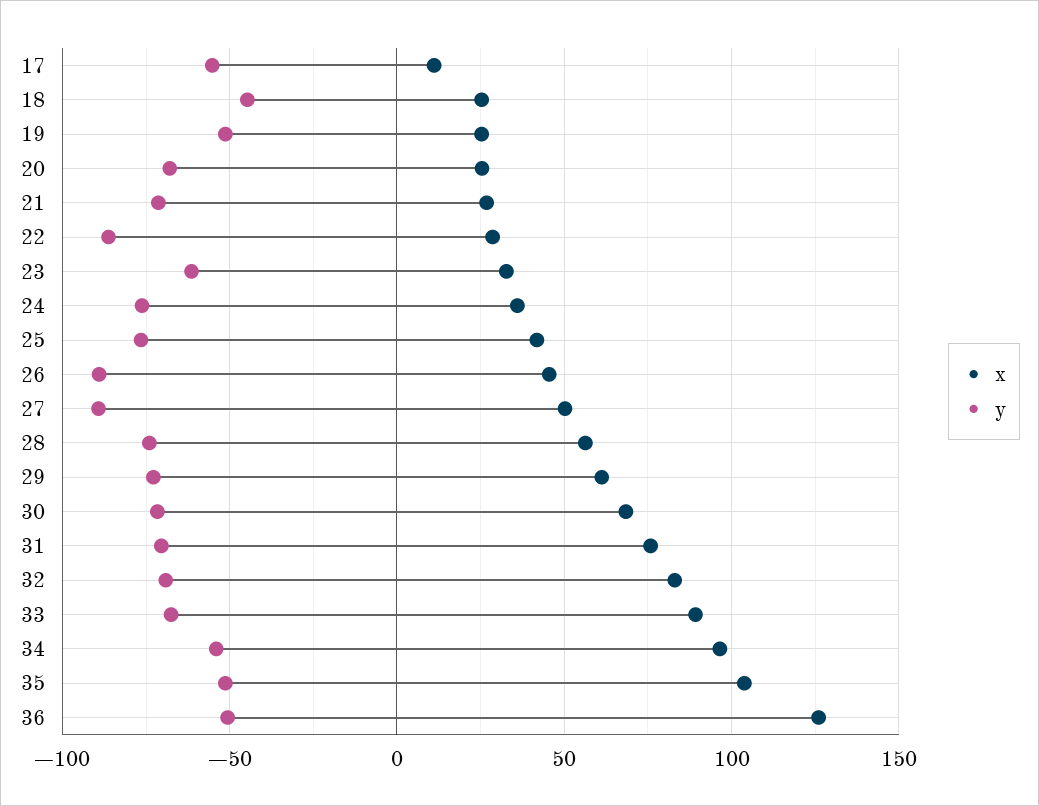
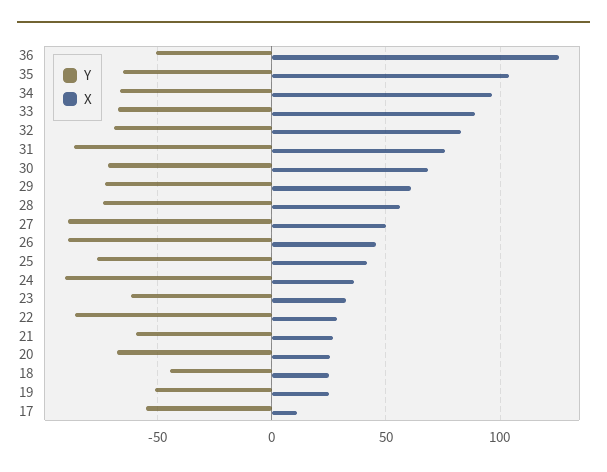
  {
    "x": {
      "17": 10,
      "18": 25,
      "19": 25,
      "20": 25,
      "21": 25,
      "22": 30,
      "23": 35,
      "24": 35,
      "25": 40,
      "26": 45,
      "27": 50,
      "28": 55,
      "29": 60,
      "30": 70,
      "31": 75,
      "32": 85,
      "33": 90,
      "34": 95,
      "35": 105,
      "36": 125
    },
    "y": {
      "17": -55,
      "18": -45,
      "19": -50,
      "20": -70,
-     "21": -70,
+     "21": -60,
      "22": -85,
      "23": -60,
-     "24": -75,
+     "24": -90,
      "25": -75,
      "26": -90,
      "27": -90,
      "28": -75,
      "29": -75,
      "30": -70,
-     "31": -70,
+     "31": -85,
      "32": -70,
      "33": -70,
-     "34": -55,
+     "34": -65,
-     "35": -50,
+     "35": -65,
      "36": -50
    }
  }

